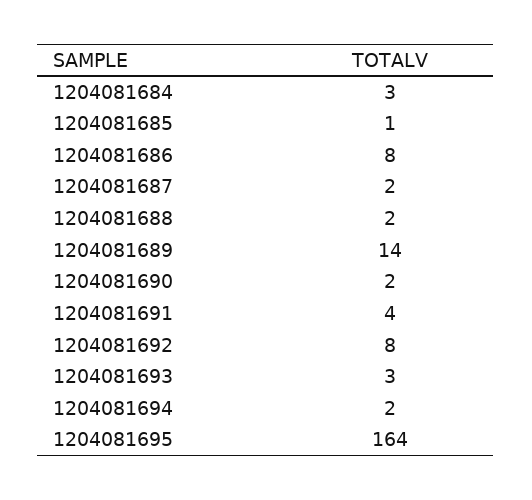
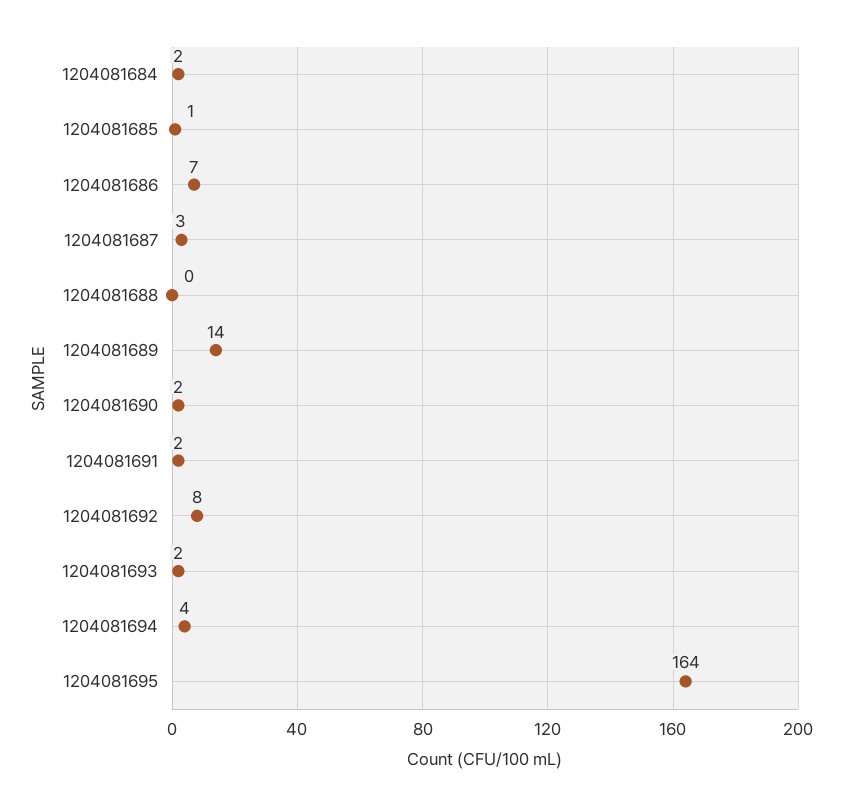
  {
-   "1204081684": 3,
+   "1204081684": 2,
    "1204081685": 1,
-   "1204081686": 8,
+   "1204081686": 7,
-   "1204081687": 2,
+   "1204081687": 3,
-   "1204081688": 2,
+   "1204081688": 0,
    "1204081689": 14,
    "1204081690": 2,
-   "1204081691": 4,
+   "1204081691": 2,
    "1204081692": 8,
-   "1204081693": 3,
+   "1204081693": 2,
-   "1204081694": 2,
+   "1204081694": 4,
    "1204081695": 164
  }

